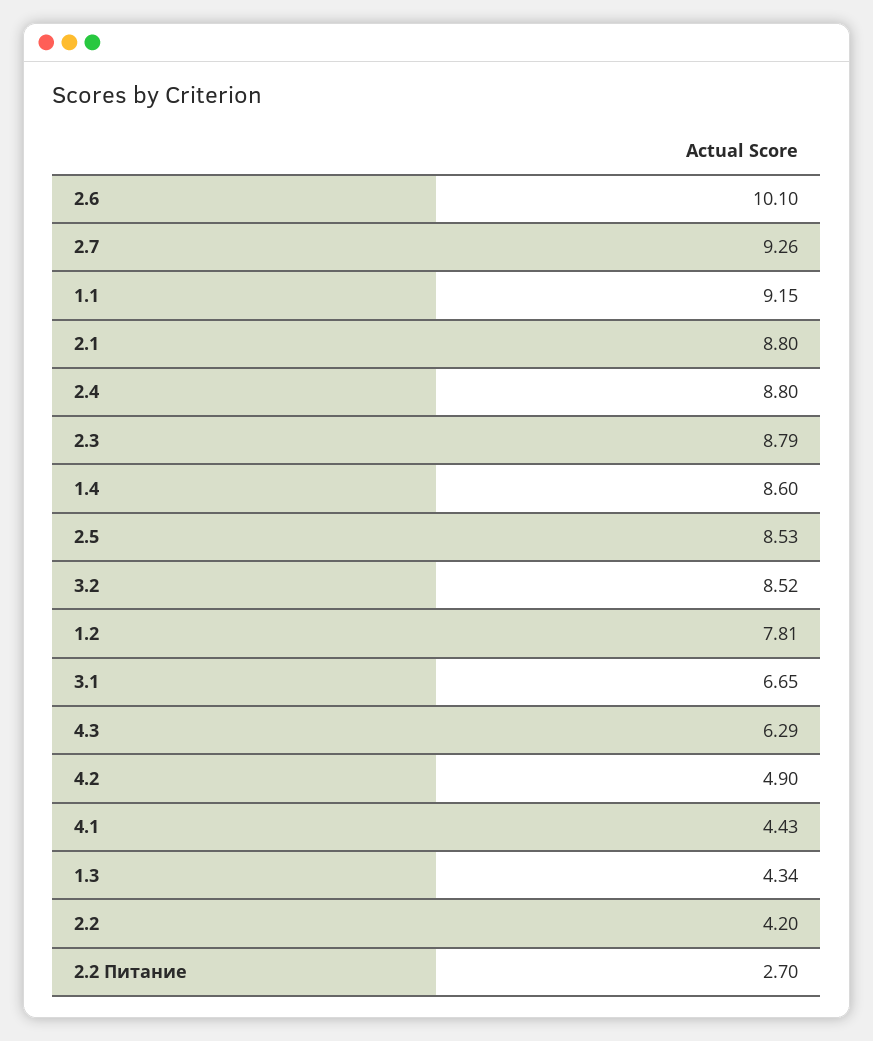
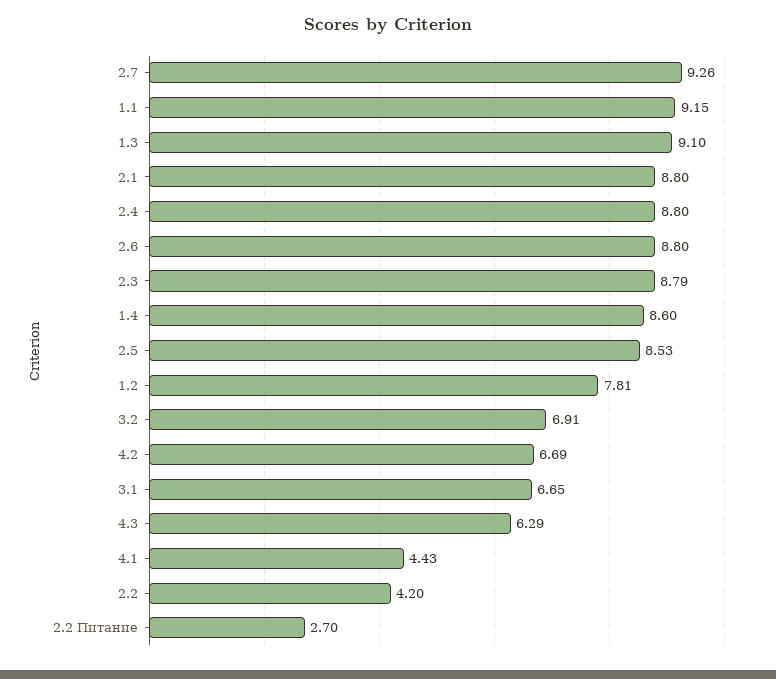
  {
-   "2.6": 10.1,
+   "2.6": 8.8,
    "2.7": 9.26,
    "1.1": 9.15,
    "2.1": 8.8,
    "2.4": 8.8,
    "2.3": 8.79,
    "1.4": 8.6,
    "2.5": 8.53,
-   "3.2": 8.52,
+   "3.2": 6.91,
    "1.2": 7.81,
    "3.1": 6.65,
    "4.3": 6.29,
-   "4.2": 4.9,
+   "4.2": 6.69,
    "4.1": 4.43,
-   "1.3": 4.34,
+   "1.3": 9.1,
    "2.2": 4.2,
    "2.2 Питание": 2.7
  }

